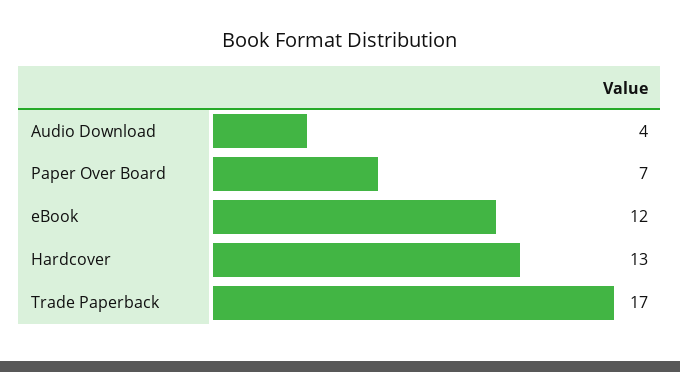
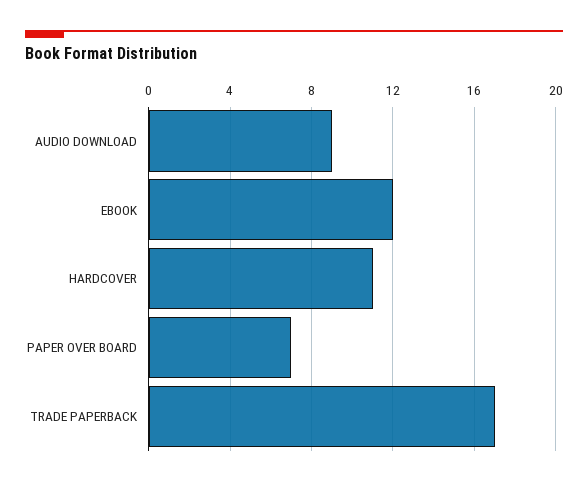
  {
-   "Audio Download": 4,
+   "Audio Download": 9,
    "Paper Over Board": 7,
    "eBook": 12,
-   "Hardcover": 13,
+   "Hardcover": 11,
    "Trade Paperback": 17
  }

